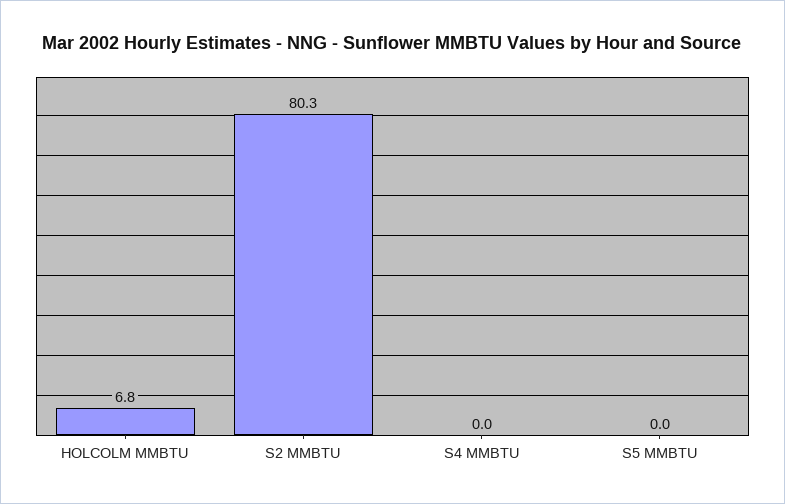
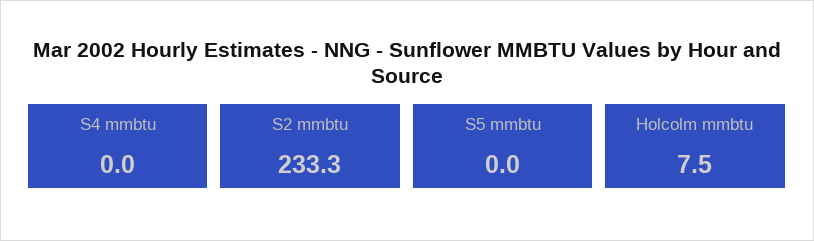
  {
-   "HOLCOLM MMBTU": 6.8,
+   "HOLCOLM MMBTU": 7.5,
-   "S2 MMBTU": 80.3,
+   "S2 MMBTU": 233.3,
    "S4 MMBTU": 0,
    "S5 MMBTU": 0
  }

